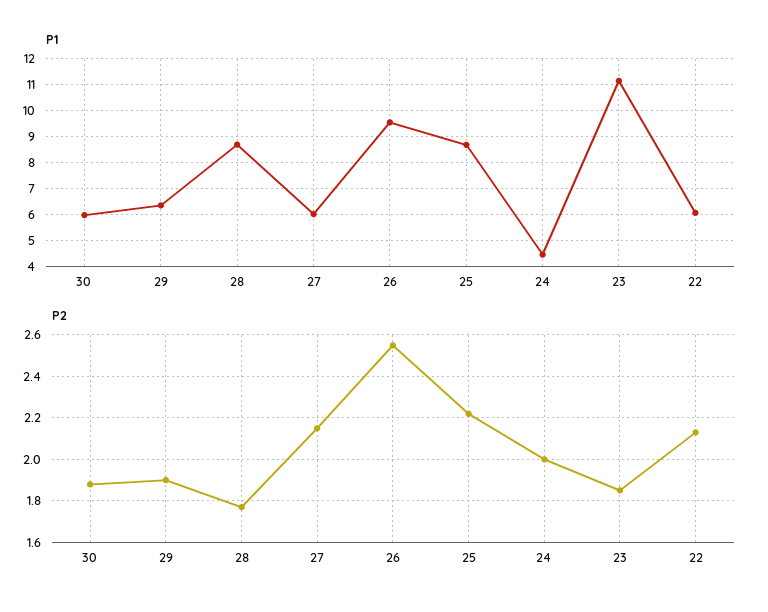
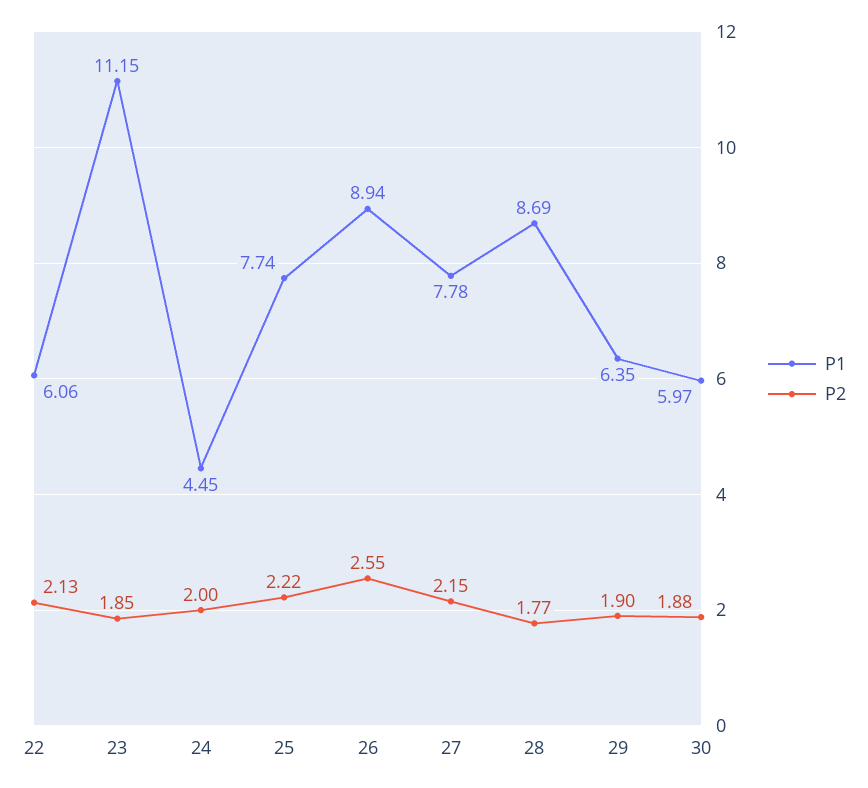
  {
    "P1": {
      "30": 5.97,
      "29": 6.35,
      "28": 8.69,
-     "27": 6,
+     "27": 7.78,
-     "26": 9.5,
+     "26": 8.94,
-     "25": 8.75,
+     "25": 7.74,
      "24": 4.45,
      "23": 11.15,
      "22": 6.06
    },
    "P2": {
      "30": 1.88,
      "29": 1.9,
      "28": 1.77,
      "27": 2.15,
      "26": 2.55,
      "25": 2.22,
      "24": 2,
      "23": 1.85,
      "22": 2.13
    }
  }

